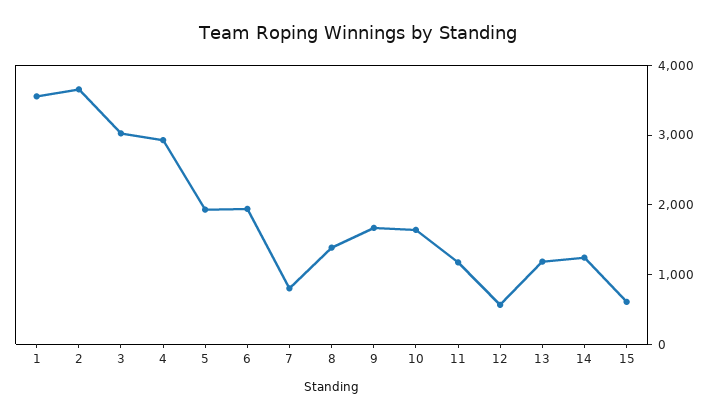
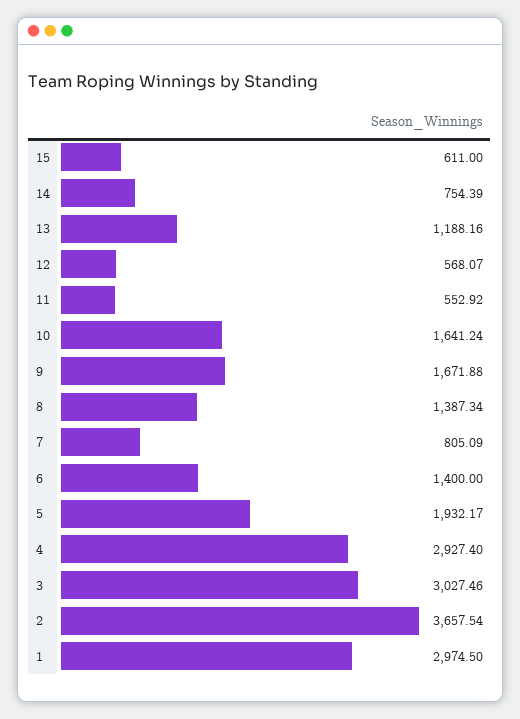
  {
-   "1": 3600,
+   "1": 2974.5,
    "2": 3657.54,
    "3": 3027.46,
    "4": 2927.4,
    "5": 1932.17,
-   "6": 2000,
+   "6": 1400,
    "7": 805.09,
    "8": 1387.34,
    "9": 1671.88,
    "10": 1641.24,
-   "11": 1200,
+   "11": 552.92,
    "12": 568.07,
    "13": 1188.16,
-   "14": 1200,
+   "14": 754.39,
    "15": 611
  }

